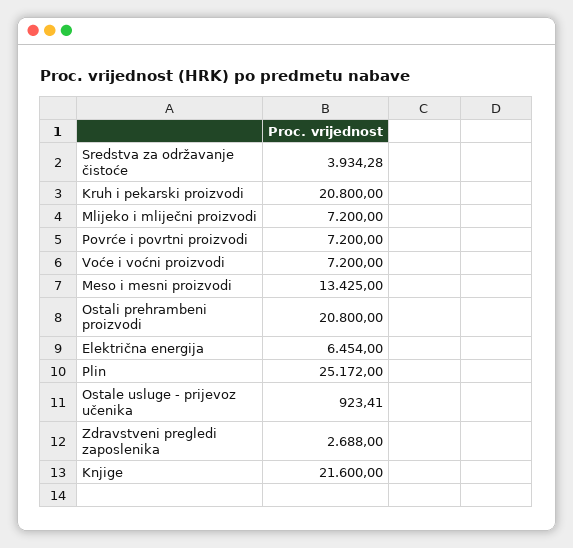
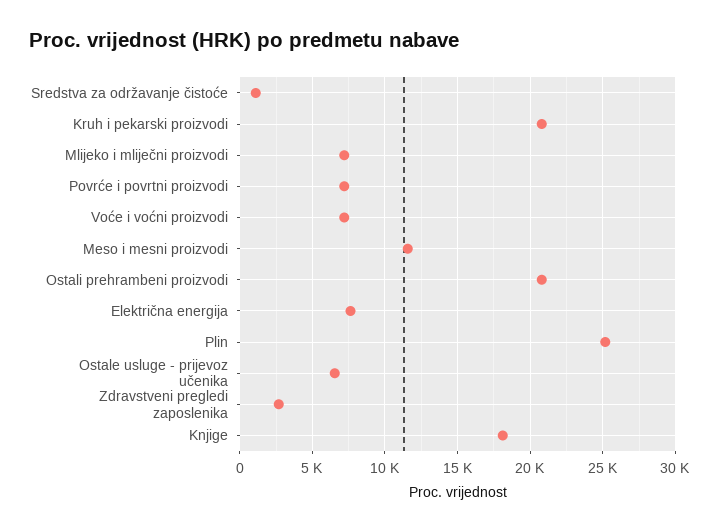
  {
-   "Sredstva za održavanje čistoće": 3934.28,
+   "Sredstva za održavanje čistoće": 1000,
    "Kruh i pekarski proizvodi": 20800,
    "Mlijeko i mliječni proizvodi": 7200,
    "Povrće i povrtni proizvodi": 7200,
    "Voće i voćni proizvodi": 7200,
-   "Meso i mesni proizvodi": 13425,
+   "Meso i mesni proizvodi": 11500,
    "Ostali prehrambeni proizvodi": 20800,
-   "Električna energija": 6454,
+   "Električna energija": 7500,
    "Plin": 25172,
-   "Ostale usluge - prijevoz učenika": 923.41,
+   "Ostale usluge - prijevoz učenika": 6500,
    "Zdravstveni pregledi zaposlenika": 2688,
-   "Knjige": 21600
+   "Knjige": 18000
  }

